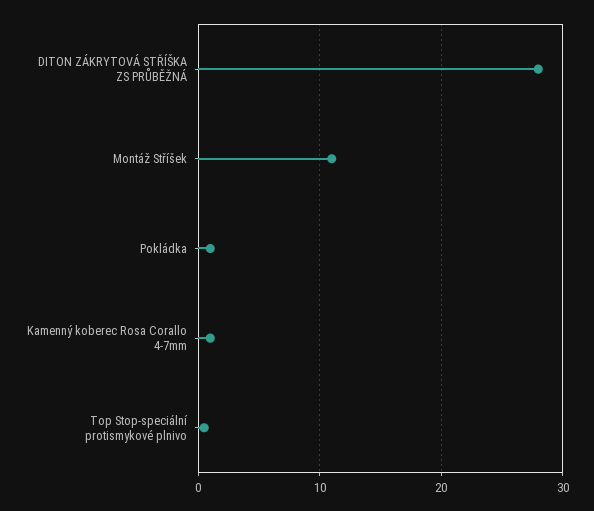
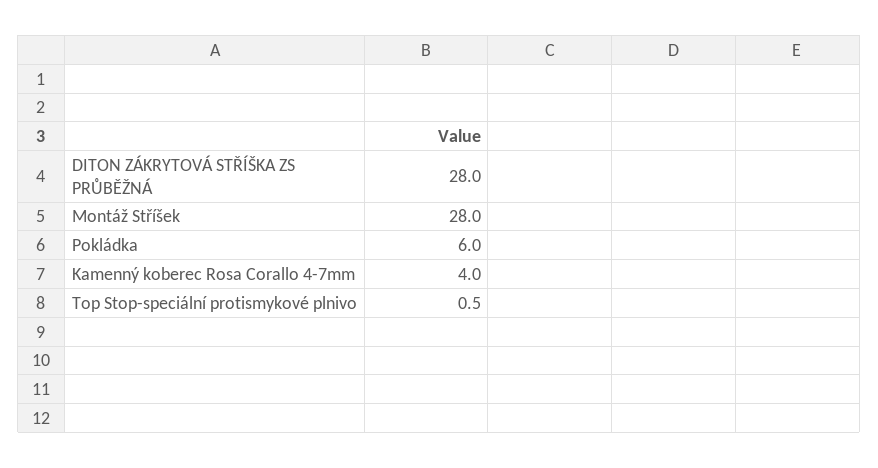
  {
    "DITON ZÁKRYTOVÁ STŘÍŠKA ZS PRŮBĚŽNÁ": 28,
-   "Montáž Stříšek": 11,
+   "Montáž Stříšek": 28,
-   "Pokládka": 1,
+   "Pokládka": 6,
-   "Kamenný koberec Rosa Corallo 4-7mm": 1,
+   "Kamenný koberec Rosa Corallo 4-7mm": 4,
    "Top Stop-speciální protismykové plnivo": 0.5
  }

